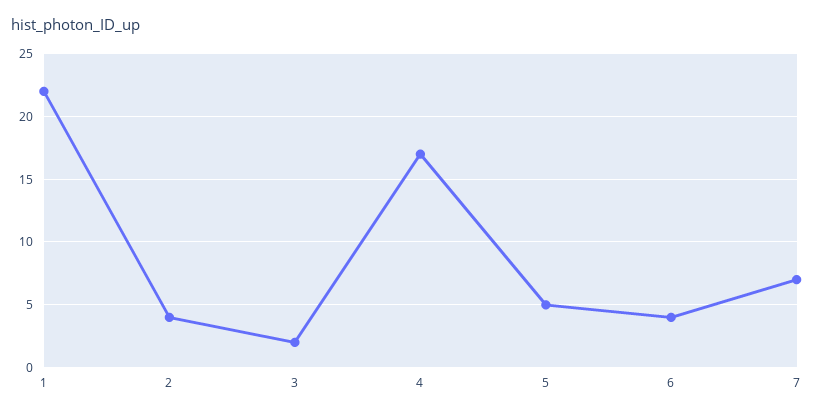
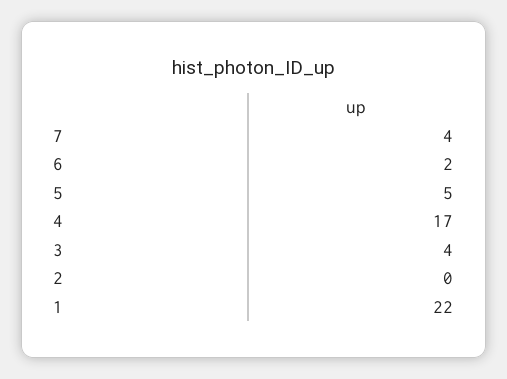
  {
    "1": 22,
-   "2": 4,
+   "2": 0,
-   "3": 2,
+   "3": 4,
    "4": 17,
    "5": 5,
-   "6": 4,
+   "6": 2,
-   "7": 7
+   "7": 4
  }

